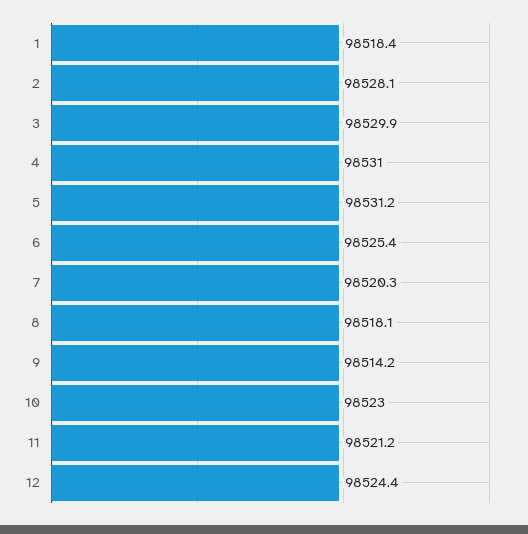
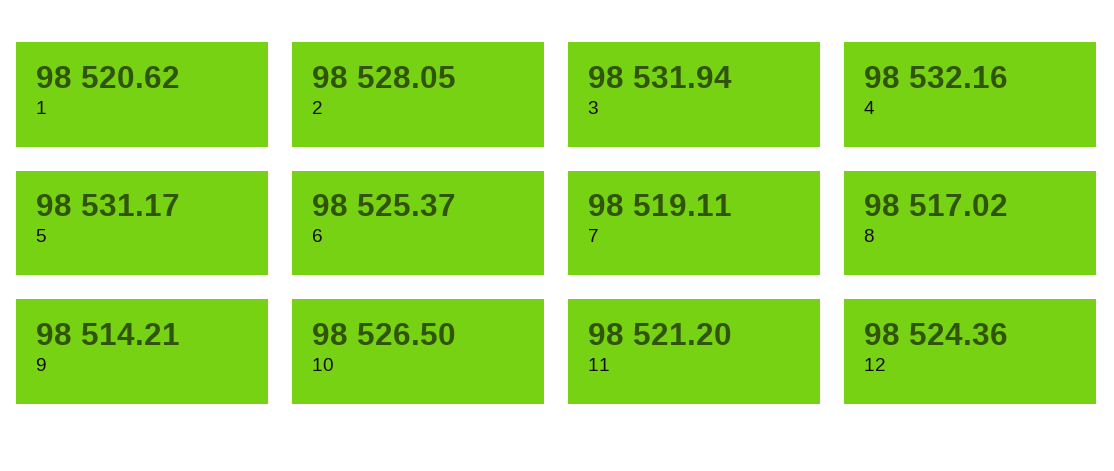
  {
-   "1": 98518.4,
+   "1": 98520.62,
    "2": 98528.05,
-   "3": 98529.9,
+   "3": 98531.94,
-   "4": 98531,
+   "4": 98532.16,
    "5": 98531.17,
    "6": 98525.37,
-   "7": 98520.3,
+   "7": 98519.11,
-   "8": 98518.1,
+   "8": 98517.02,
    "9": 98514.21,
-   "10": 98523,
+   "10": 98526.5,
    "11": 98521.2,
    "12": 98524.36
  }

